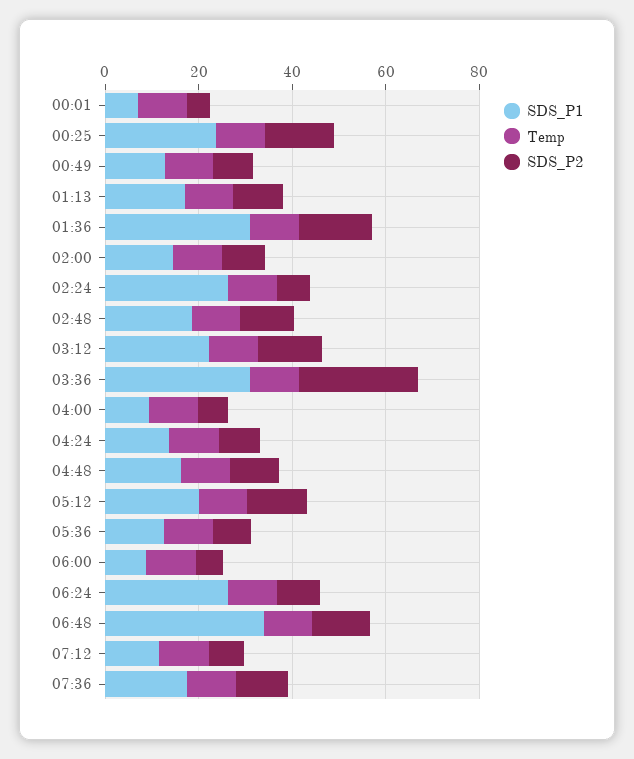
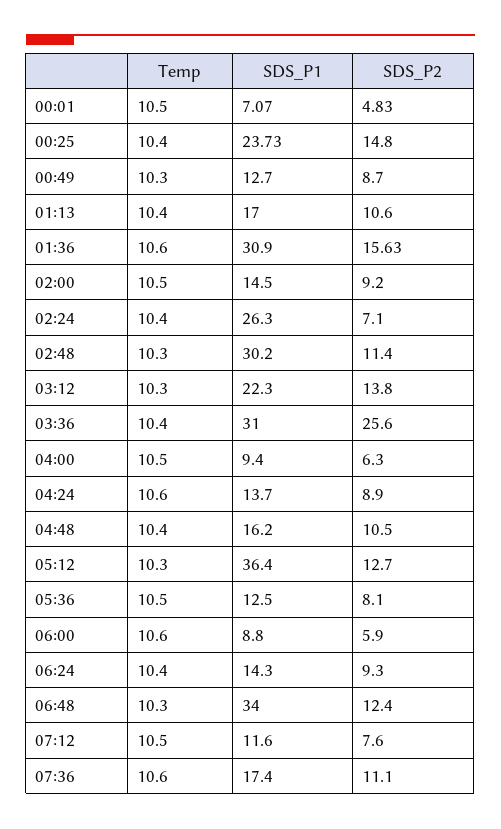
  {
    "SDS_P1": {
      "00:01": 7.07,
      "00:25": 23.73,
      "00:49": 12.7,
      "01:13": 17,
      "01:36": 30.9,
      "02:00": 14.5,
      "02:24": 26.3,
-     "02:48": 20,
+     "02:48": 30.2,
      "03:12": 22.3,
      "03:36": 31,
      "04:00": 9.4,
      "04:24": 13.7,
      "04:48": 16.2,
-     "05:12": 20,
+     "05:12": 36.4,
      "05:36": 12.5,
      "06:00": 8.8,
-     "06:24": 25,
+     "06:24": 14.3,
      "06:48": 34,
      "07:12": 11.6,
      "07:36": 17.4
    },
    "Temp": {
      "00:01": 10.5,
      "00:25": 10.4,
      "00:49": 10.3,
      "01:13": 10.4,
      "01:36": 10.6,
      "02:00": 10.5,
      "02:24": 10.4,
      "02:48": 10.3,
      "03:12": 10.3,
      "03:36": 10.4,
      "04:00": 10.5,
      "04:24": 10.6,
      "04:48": 10.4,
      "05:12": 10.3,
      "05:36": 10.5,
      "06:00": 10.6,
      "06:24": 10.4,
      "06:48": 10.3,
      "07:12": 10.5,
      "07:36": 10.6
    },
    "SDS_P2": {
      "00:01": 4.83,
      "00:25": 14.8,
      "00:49": 8.7,
      "01:13": 10.6,
      "01:36": 15.63,
      "02:00": 9.2,
      "02:24": 7.1,
      "02:48": 11.4,
      "03:12": 13.8,
      "03:36": 25.6,
      "04:00": 6.3,
      "04:24": 8.9,
      "04:48": 10.5,
      "05:12": 12.7,
      "05:36": 8.1,
      "06:00": 5.9,
      "06:24": 9.3,
      "06:48": 12.4,
      "07:12": 7.6,
      "07:36": 11.1
    }
  }

